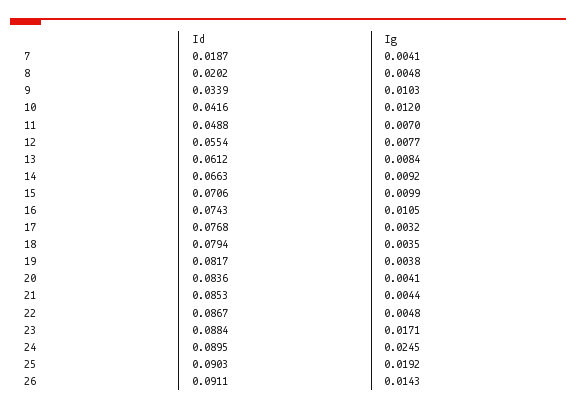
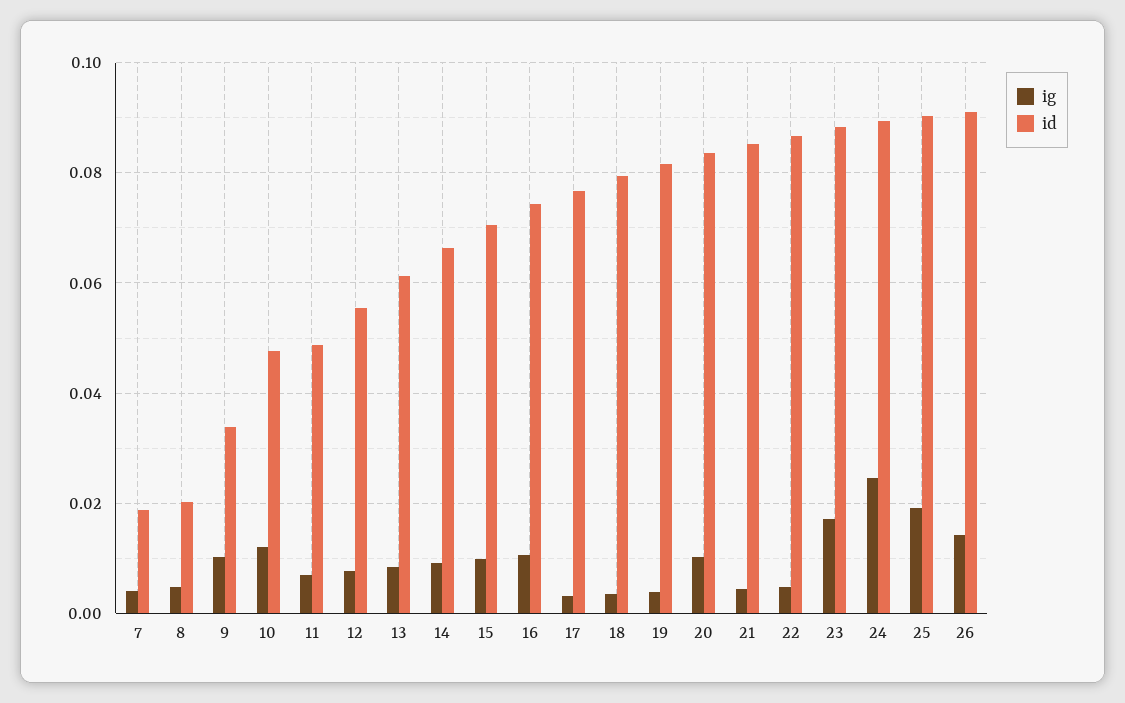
  {
    "Id": {
      "7": 0.0187,
      "8": 0.0202,
      "9": 0.0339,
-     "10": 0.0416,
+     "10": 0.048,
      "11": 0.0488,
      "12": 0.0554,
      "13": 0.0612,
      "14": 0.0663,
      "15": 0.0706,
      "16": 0.0743,
      "17": 0.0768,
      "18": 0.0794,
      "19": 0.0817,
      "20": 0.0836,
      "21": 0.0853,
      "22": 0.0867,
      "23": 0.0884,
      "24": 0.0895,
      "25": 0.0903,
      "26": 0.0911
    },
    "Ig": {
      "7": 0.0041,
      "8": 0.0048,
      "9": 0.0103,
      "10": 0.012,
      "11": 0.007,
      "12": 0.0077,
      "13": 0.0084,
      "14": 0.0092,
      "15": 0.0099,
      "16": 0.0105,
      "17": 0.0032,
      "18": 0.0035,
      "19": 0.0038,
-     "20": 0.0041,
+     "20": 0.01,
      "21": 0.0044,
      "22": 0.0048,
      "23": 0.0171,
      "24": 0.0245,
      "25": 0.0192,
      "26": 0.0143
    }
  }

